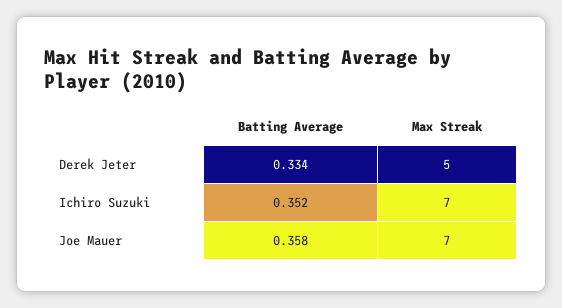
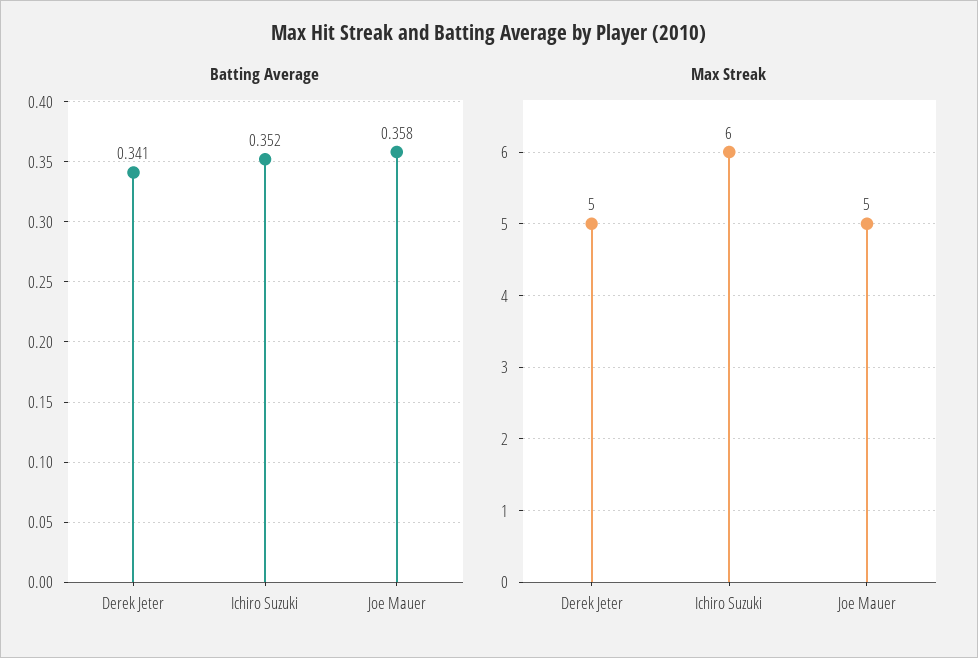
  {
    "Batting Average": {
-     "Derek Jeter": 0.334,
+     "Derek Jeter": 0.341,
      "Ichiro Suzuki": 0.352,
      "Joe Mauer": 0.358
    },
    "Max Streak": {
      "Derek Jeter": 5,
-     "Ichiro Suzuki": 7,
+     "Ichiro Suzuki": 6,
-     "Joe Mauer": 7
+     "Joe Mauer": 5
    }
  }

